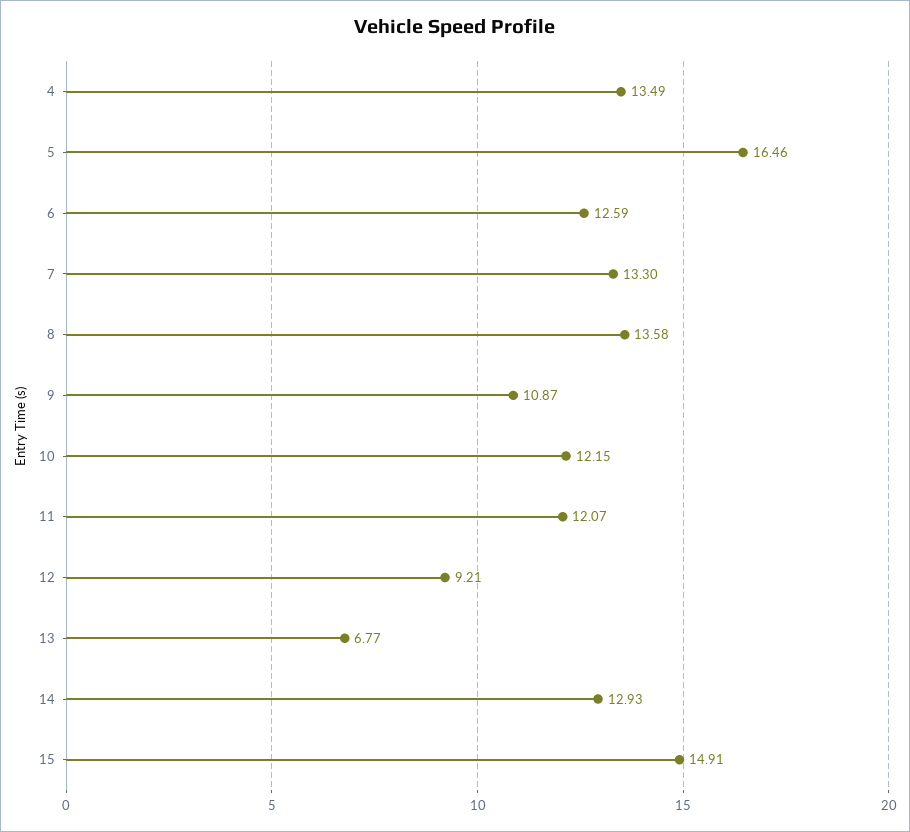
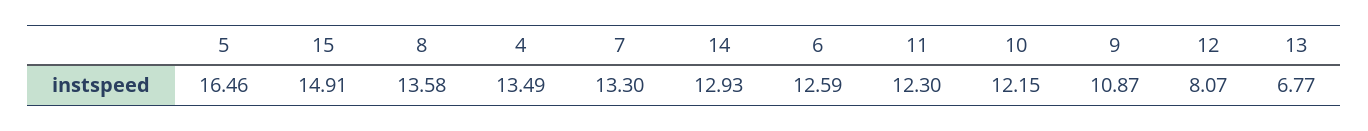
  {
    "4": 13.49,
    "5": 16.46,
    "6": 12.59,
    "7": 13.3,
    "8": 13.58,
    "9": 10.87,
    "10": 12.15,
-   "11": 12.07,
+   "11": 12.3,
-   "12": 9.21,
+   "12": 8.07,
    "13": 6.77,
    "14": 12.93,
    "15": 14.91
  }

